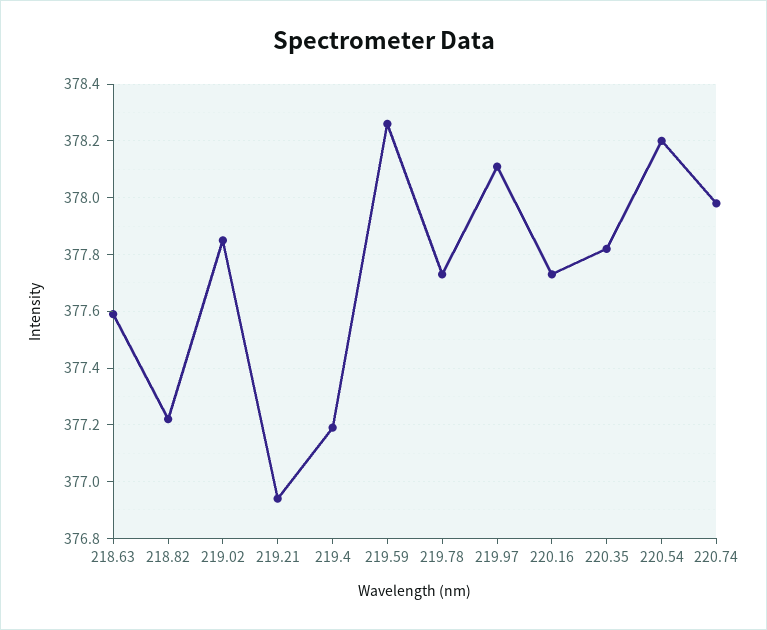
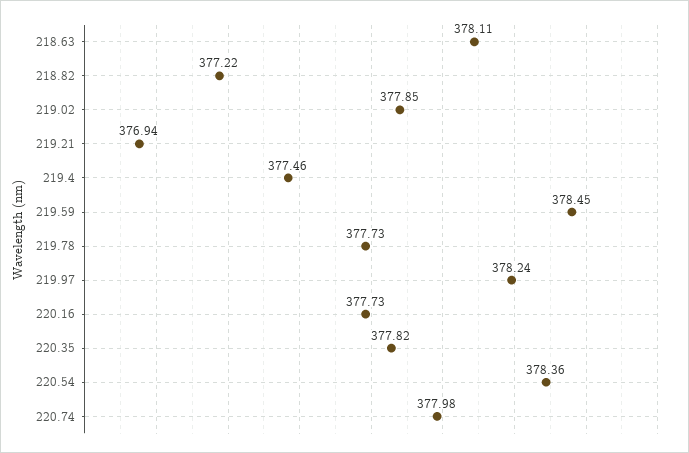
  {
-   "218.63": 377.6,
+   "218.63": 378.11,
    "218.82": 377.22,
    "219.02": 377.85,
    "219.21": 376.94,
-   "219.4": 377.2,
+   "219.4": 377.46,
-   "219.59": 378.25,
+   "219.59": 378.45,
    "219.78": 377.73,
-   "219.97": 378.1,
+   "219.97": 378.24,
    "220.16": 377.73,
    "220.35": 377.82,
-   "220.54": 378.2,
+   "220.54": 378.36,
    "220.74": 377.98
  }

